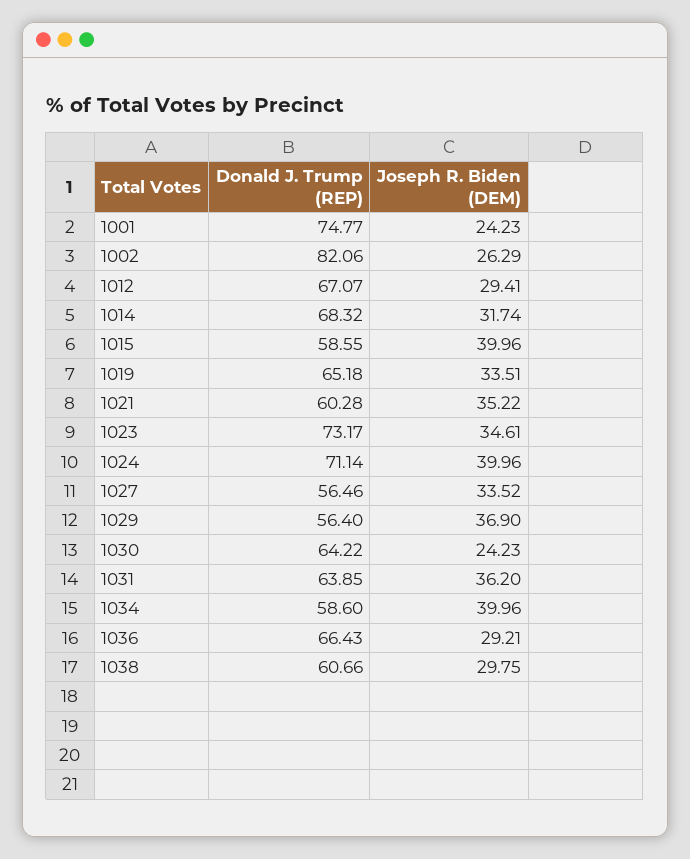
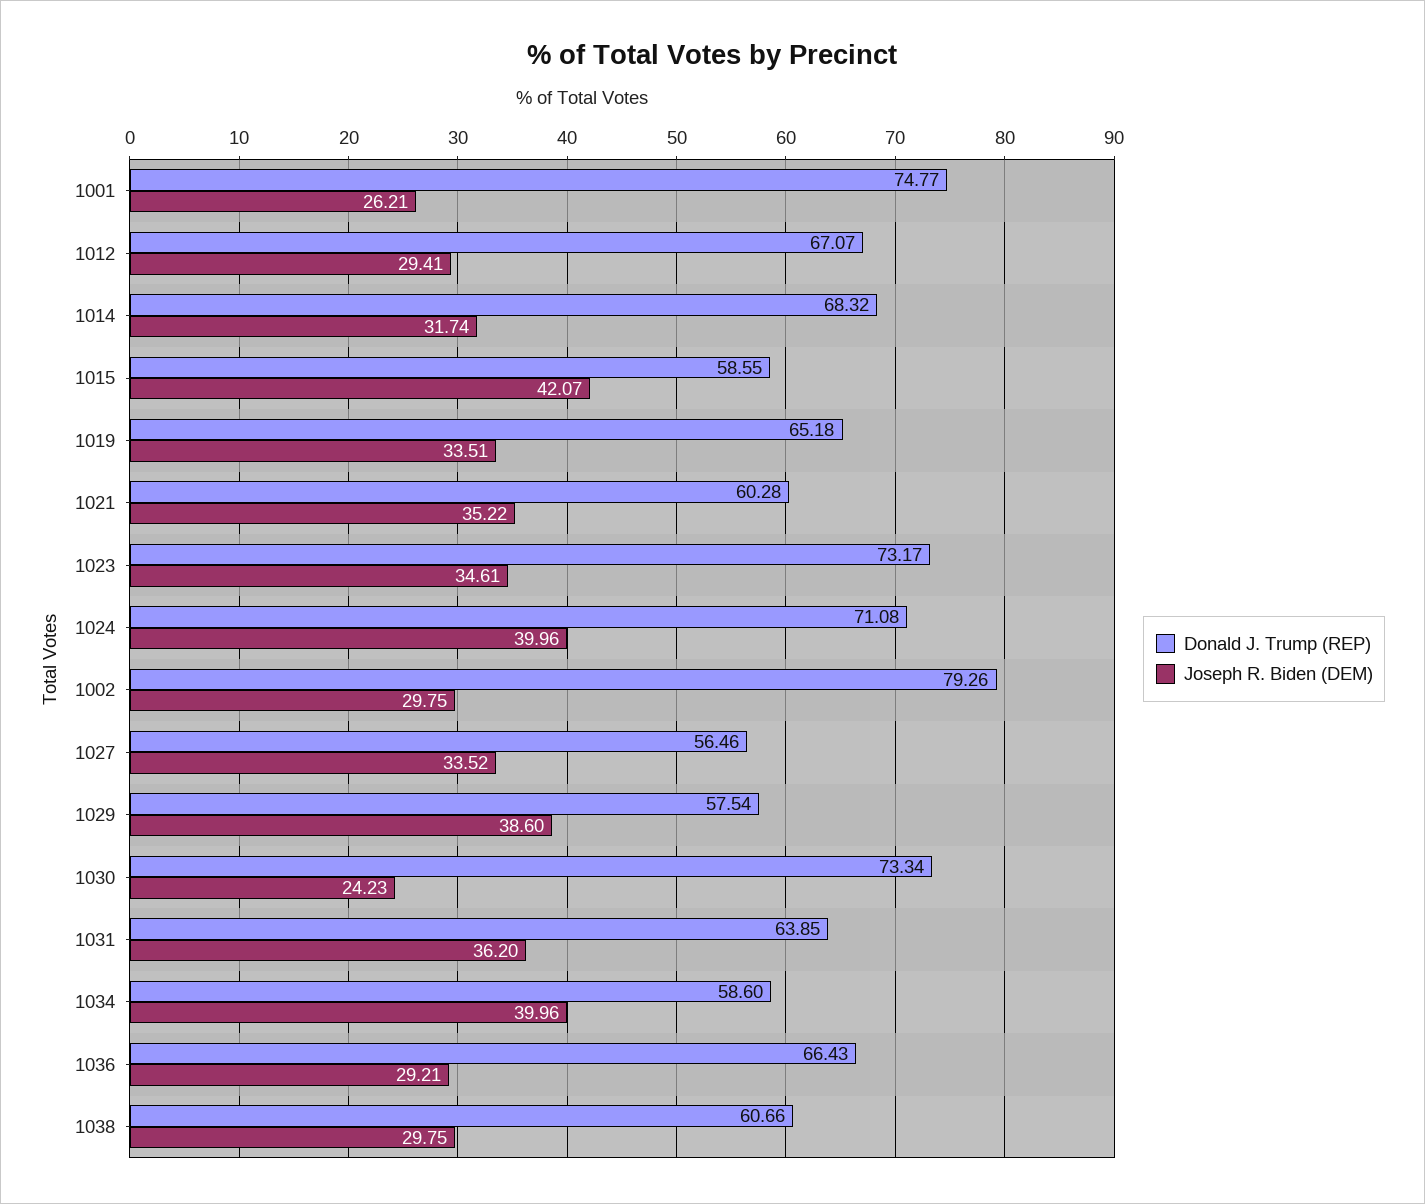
  {
    "Donald J. Trump (REP)": {
      "1001": 74.77,
-     "1002": 82.06,
+     "1002": 79.26,
      "1012": 67.07,
      "1014": 68.32,
      "1015": 58.55,
      "1019": 65.18,
      "1021": 60.28,
      "1023": 73.17,
-     "1024": 71.14,
+     "1024": 71.08,
      "1027": 56.46,
-     "1029": 56.4,
+     "1029": 57.54,
-     "1030": 64.22,
+     "1030": 73.34,
      "1031": 63.85,
      "1034": 58.6,
      "1036": 66.43,
      "1038": 60.66
    },
    "Joseph R. Biden (DEM)": {
-     "1001": 24.23,
+     "1001": 26.21,
-     "1002": 26.29,
+     "1002": 29.75,
      "1012": 29.41,
      "1014": 31.74,
-     "1015": 39.96,
+     "1015": 42.07,
      "1019": 33.51,
      "1021": 35.22,
      "1023": 34.61,
      "1024": 39.96,
      "1027": 33.52,
-     "1029": 36.9,
+     "1029": 38.6,
      "1030": 24.23,
      "1031": 36.2,
      "1034": 39.96,
      "1036": 29.21,
      "1038": 29.75
    }
  }

